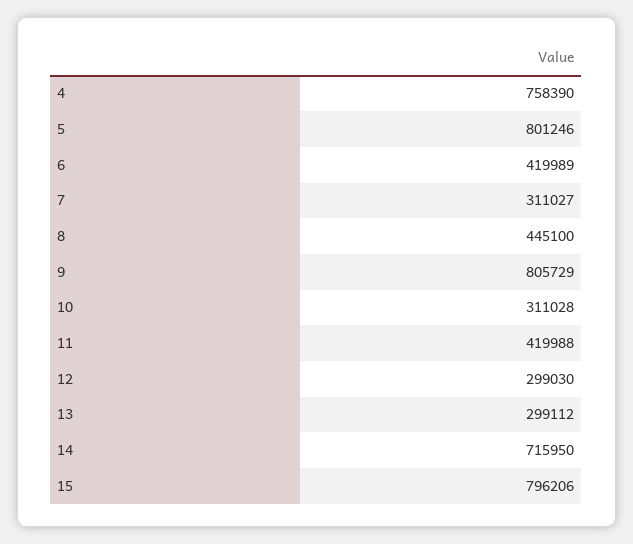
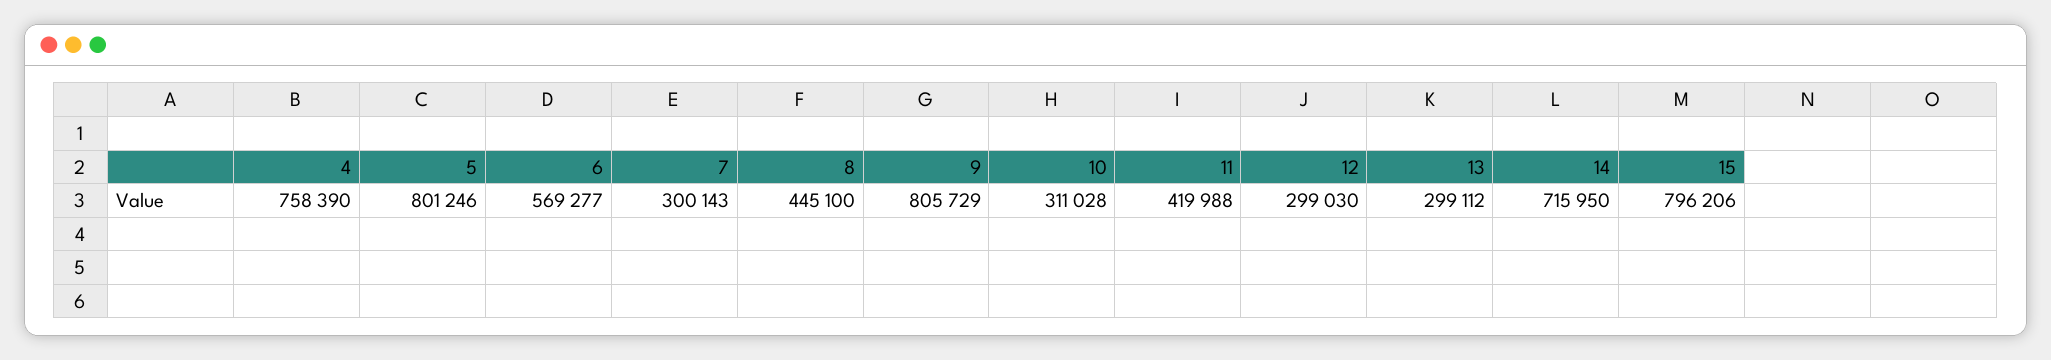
  {
    "4": 758390,
    "5": 801246,
-   "6": 419989,
+   "6": 569277,
-   "7": 311027,
+   "7": 300143,
    "8": 445100,
    "9": 805729,
    "10": 311028,
    "11": 419988,
    "12": 299030,
    "13": 299112,
    "14": 715950,
    "15": 796206
  }

